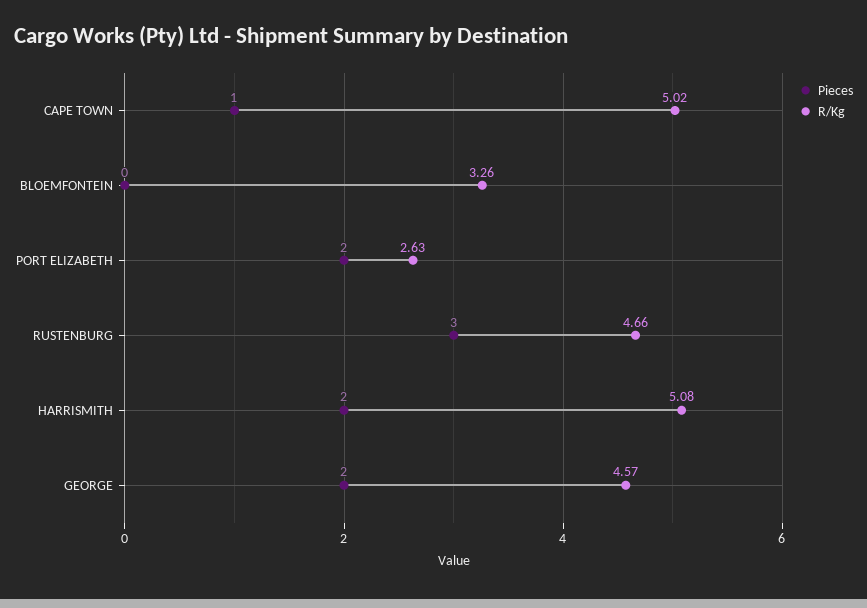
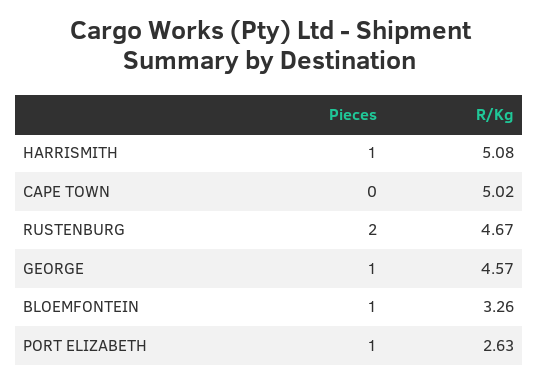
  {
    "Pieces": {
-     "CAPE TOWN": 1,
+     "CAPE TOWN": 0,
-     "BLOEMFONTEIN": 0,
+     "BLOEMFONTEIN": 1,
-     "PORT ELIZABETH": 2,
+     "PORT ELIZABETH": 1,
-     "RUSTENBURG": 3,
+     "RUSTENBURG": 2,
-     "HARRISMITH": 2,
+     "HARRISMITH": 1,
-     "GEORGE": 2
+     "GEORGE": 1
    },
    "R/Kg": {
      "CAPE TOWN": 5.02,
      "BLOEMFONTEIN": 3.26,
      "PORT ELIZABETH": 2.63,
-     "RUSTENBURG": 4.66,
+     "RUSTENBURG": 4.67,
      "HARRISMITH": 5.08,
      "GEORGE": 4.57
    }
  }

